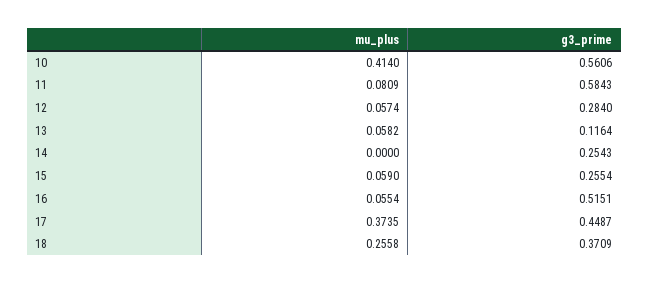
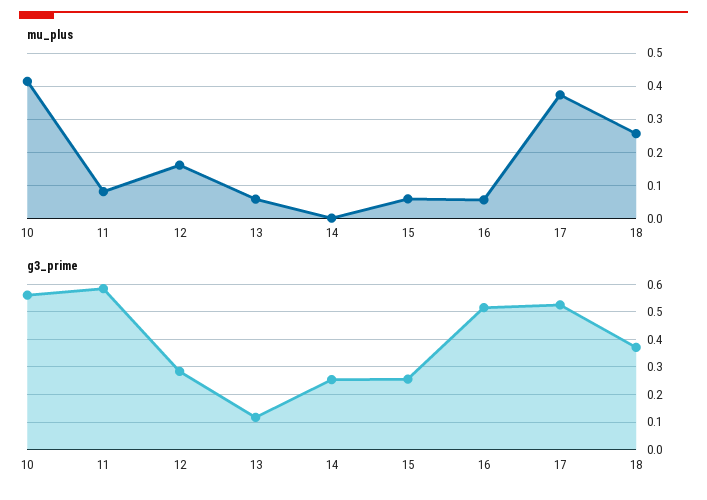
  {
    "mu_plus": {
      "10": 0.414,
      "11": 0.0809,
-     "12": 0.0574,
+     "12": 0.16,
      "13": 0.0582,
      "14": 0,
      "15": 0.059,
      "16": 0.0554,
      "17": 0.3735,
      "18": 0.2558
    },
    "g3_prime": {
      "10": 0.5606,
      "11": 0.5843,
      "12": 0.284,
      "13": 0.1164,
      "14": 0.2543,
      "15": 0.2554,
      "16": 0.5151,
-     "17": 0.4487,
+     "17": 0.525,
      "18": 0.3709
    }
  }

